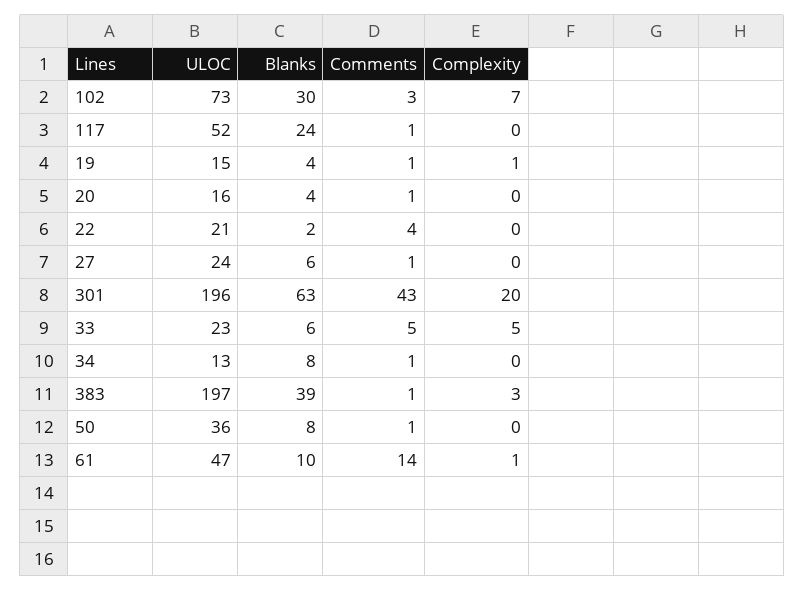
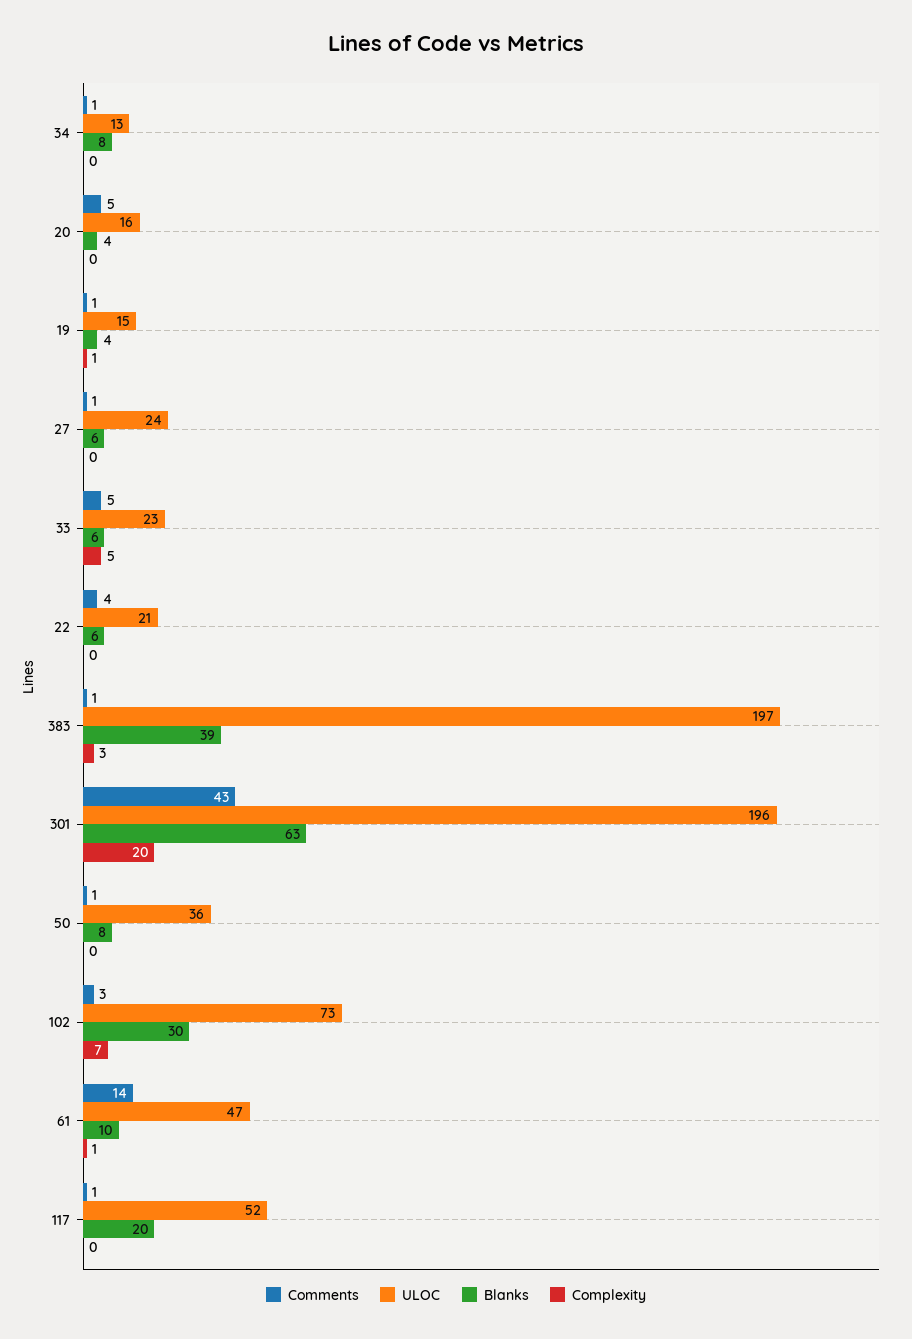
  {
    "ULOC": {
      "102": 73,
      "117": 52,
      "19": 15,
      "20": 16,
      "22": 21,
      "27": 24,
      "301": 196,
      "33": 23,
      "34": 13,
      "383": 197,
      "50": 36,
      "61": 47
    },
    "Blanks": {
      "102": 30,
-     "117": 24,
+     "117": 20,
      "19": 4,
      "20": 4,
-     "22": 2,
+     "22": 6,
      "27": 6,
      "301": 63,
      "33": 6,
      "34": 8,
      "383": 39,
      "50": 8,
      "61": 10
    },
    "Comments": {
      "102": 3,
      "117": 1,
      "19": 1,
-     "20": 1,
+     "20": 5,
      "22": 4,
      "27": 1,
      "301": 43,
      "33": 5,
      "34": 1,
      "383": 1,
      "50": 1,
      "61": 14
    },
    "Complexity": {
      "102": 7,
      "117": 0,
      "19": 1,
      "20": 0,
      "22": 0,
      "27": 0,
      "301": 20,
      "33": 5,
      "34": 0,
      "383": 3,
      "50": 0,
      "61": 1
    }
  }

